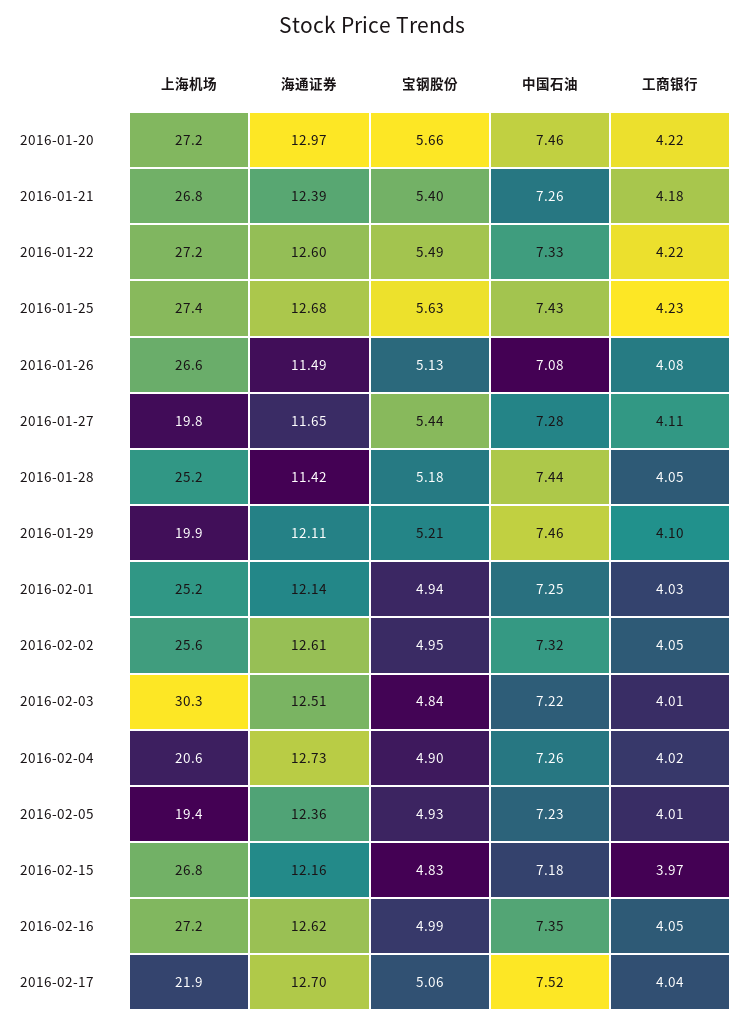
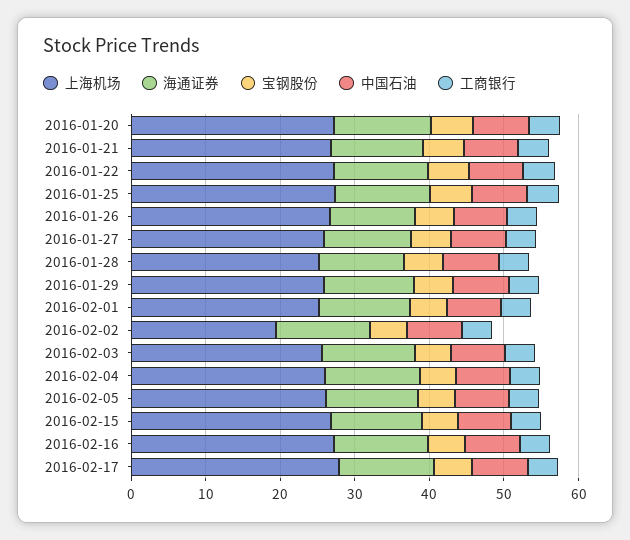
  {
    "上海机场": {
      "2016-01-20": 27.2,
      "2016-01-21": 26.8,
      "2016-01-22": 27.2,
      "2016-01-25": 27.4,
      "2016-01-26": 26.6,
-     "2016-01-27": 19.8,
+     "2016-01-27": 26,
      "2016-01-28": 25.2,
-     "2016-01-29": 19.9,
+     "2016-01-29": 26,
      "2016-02-01": 25.2,
-     "2016-02-02": 25.6,
+     "2016-02-02": 20,
-     "2016-02-03": 30.3,
+     "2016-02-03": 26,
-     "2016-02-04": 20.6,
+     "2016-02-04": 26,
-     "2016-02-05": 19.4,
+     "2016-02-05": 26,
      "2016-02-15": 26.8,
      "2016-02-16": 27.2,
-     "2016-02-17": 21.9
+     "2016-02-17": 28
    },
    "海通证券": {
      "2016-01-20": 12.97,
      "2016-01-21": 12.39,
      "2016-01-22": 12.6,
      "2016-01-25": 12.68,
      "2016-01-26": 11.49,
      "2016-01-27": 11.65,
      "2016-01-28": 11.42,
      "2016-01-29": 12.11,
      "2016-02-01": 12.14,
      "2016-02-02": 12.61,
      "2016-02-03": 12.51,
      "2016-02-04": 12.73,
      "2016-02-05": 12.36,
      "2016-02-15": 12.16,
      "2016-02-16": 12.62,
      "2016-02-17": 12.7
    },
    "宝钢股份": {
      "2016-01-20": 5.66,
      "2016-01-21": 5.4,
      "2016-01-22": 5.49,
      "2016-01-25": 5.63,
      "2016-01-26": 5.13,
      "2016-01-27": 5.44,
      "2016-01-28": 5.18,
      "2016-01-29": 5.21,
      "2016-02-01": 4.94,
      "2016-02-02": 4.95,
      "2016-02-03": 4.84,
      "2016-02-04": 4.9,
      "2016-02-05": 4.93,
      "2016-02-15": 4.83,
      "2016-02-16": 4.99,
      "2016-02-17": 5.06
    },
    "中国石油": {
      "2016-01-20": 7.46,
      "2016-01-21": 7.26,
      "2016-01-22": 7.33,
      "2016-01-25": 7.43,
      "2016-01-26": 7.08,
      "2016-01-27": 7.28,
      "2016-01-28": 7.44,
      "2016-01-29": 7.46,
      "2016-02-01": 7.25,
      "2016-02-02": 7.32,
      "2016-02-03": 7.22,
      "2016-02-04": 7.26,
      "2016-02-05": 7.23,
      "2016-02-15": 7.18,
      "2016-02-16": 7.35,
      "2016-02-17": 7.52
    },
    "工商银行": {
      "2016-01-20": 4.22,
      "2016-01-21": 4.18,
      "2016-01-22": 4.22,
      "2016-01-25": 4.23,
      "2016-01-26": 4.08,
      "2016-01-27": 4.11,
      "2016-01-28": 4.05,
      "2016-01-29": 4.1,
      "2016-02-01": 4.03,
      "2016-02-02": 4.05,
      "2016-02-03": 4.01,
      "2016-02-04": 4.02,
      "2016-02-05": 4.01,
      "2016-02-15": 3.97,
      "2016-02-16": 4.05,
      "2016-02-17": 4.04
    }
  }

